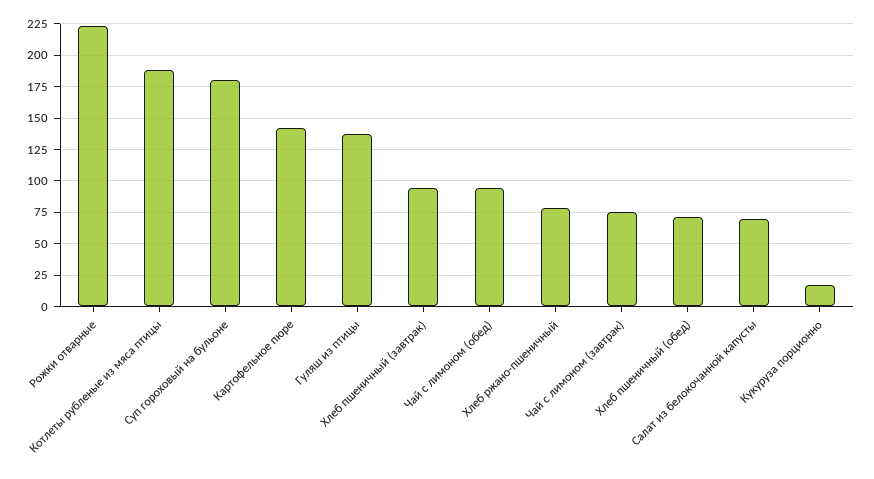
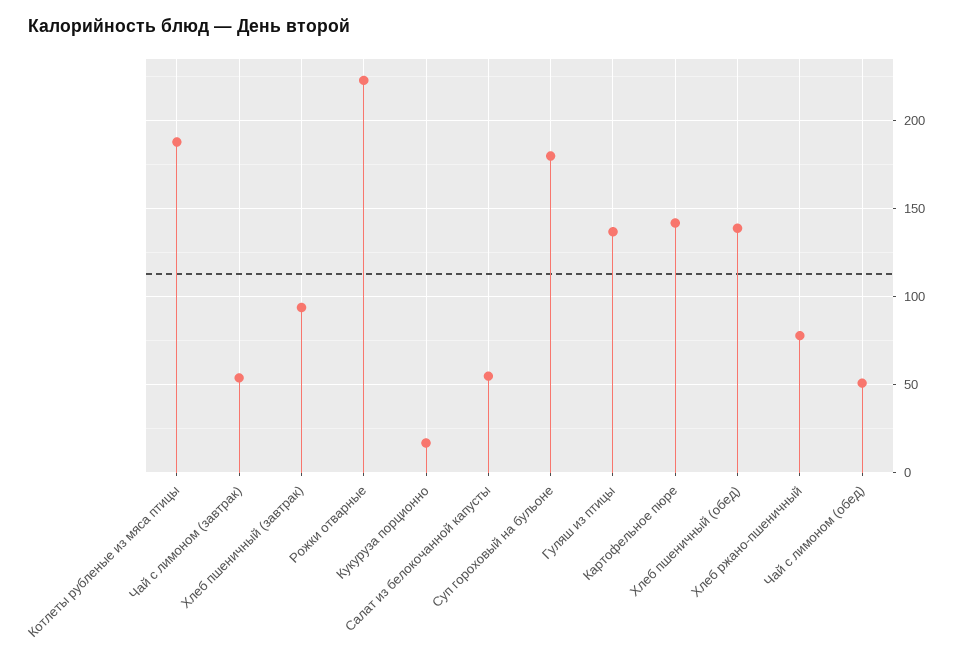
  {
    "Рожки отварные": 225,
    "Котлеты рубленые из мяса птицы": 190,
    "Суп гороховый на бульоне": 180,
    "Картофельное пюре": 140,
    "Гуляш из птицы": 135,
    "Хлеб пшеничный (завтрак)": 95,
-   "Чай с лимоном (обед)": 95,
+   "Чай с лимоном (обед)": 50,
    "Хлеб ржано-пшеничный": 80,
-   "Чай с лимоном (завтрак)": 75,
+   "Чай с лимоном (завтрак)": 55,
-   "Хлеб пшеничный (обед)": 70,
+   "Хлеб пшеничный (обед)": 140,
-   "Салат из белокочанной капусты": 70,
+   "Салат из белокочанной капусты": 55,
    "Кукуруза порционно": 15
  }

